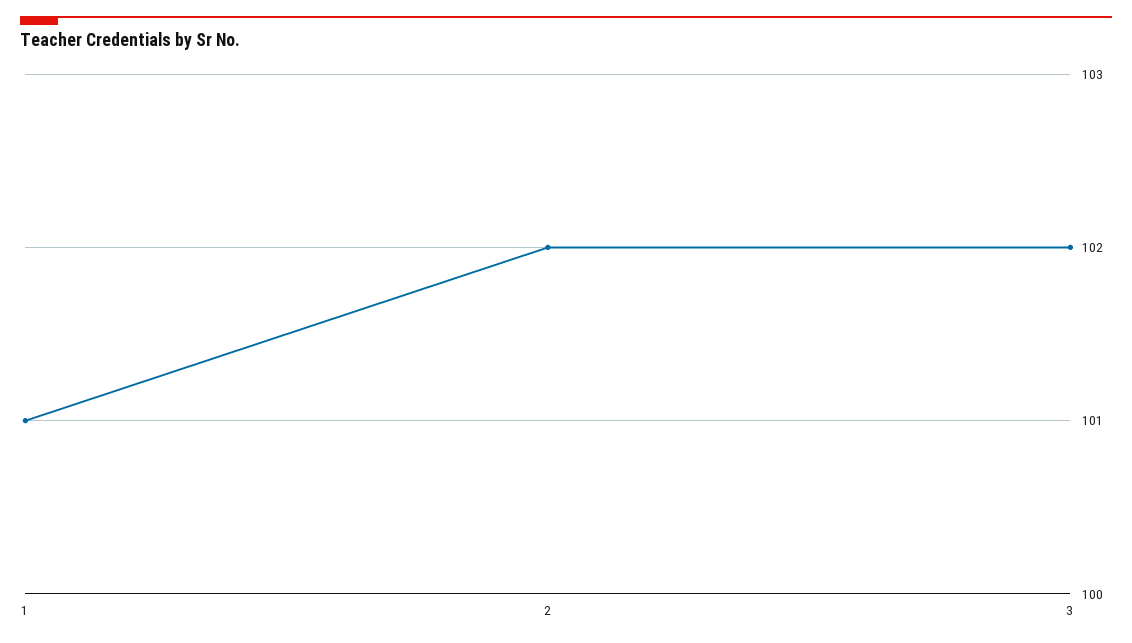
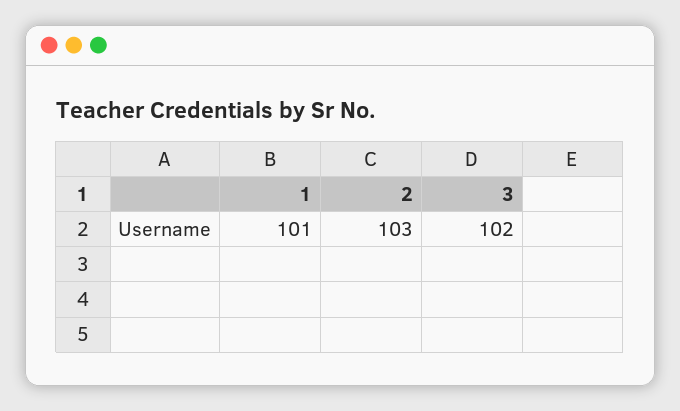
  {
    "1": 101,
-   "2": 102,
+   "2": 103,
    "3": 102
  }

